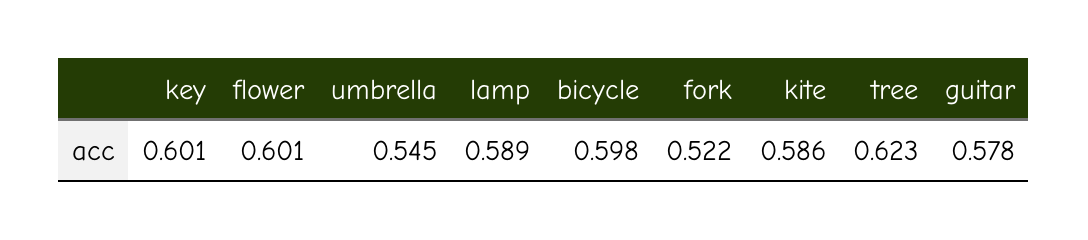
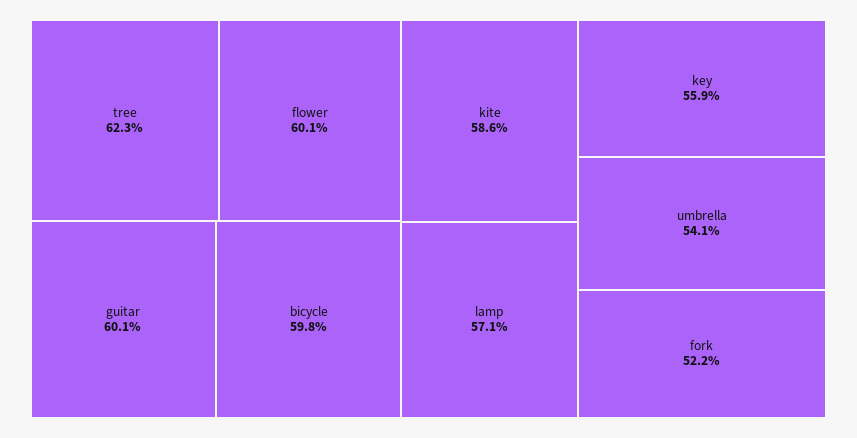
  {
-   "key": 0.601,
+   "key": 0.559,
    "flower": 0.601,
-   "umbrella": 0.545,
+   "umbrella": 0.541,
-   "lamp": 0.589,
+   "lamp": 0.571,
    "bicycle": 0.598,
    "fork": 0.522,
    "kite": 0.586,
    "tree": 0.623,
-   "guitar": 0.578
+   "guitar": 0.601
  }

